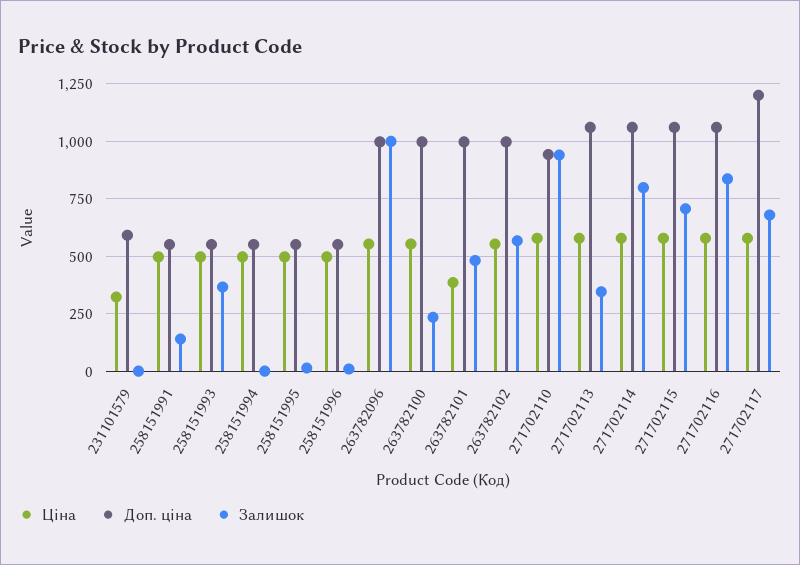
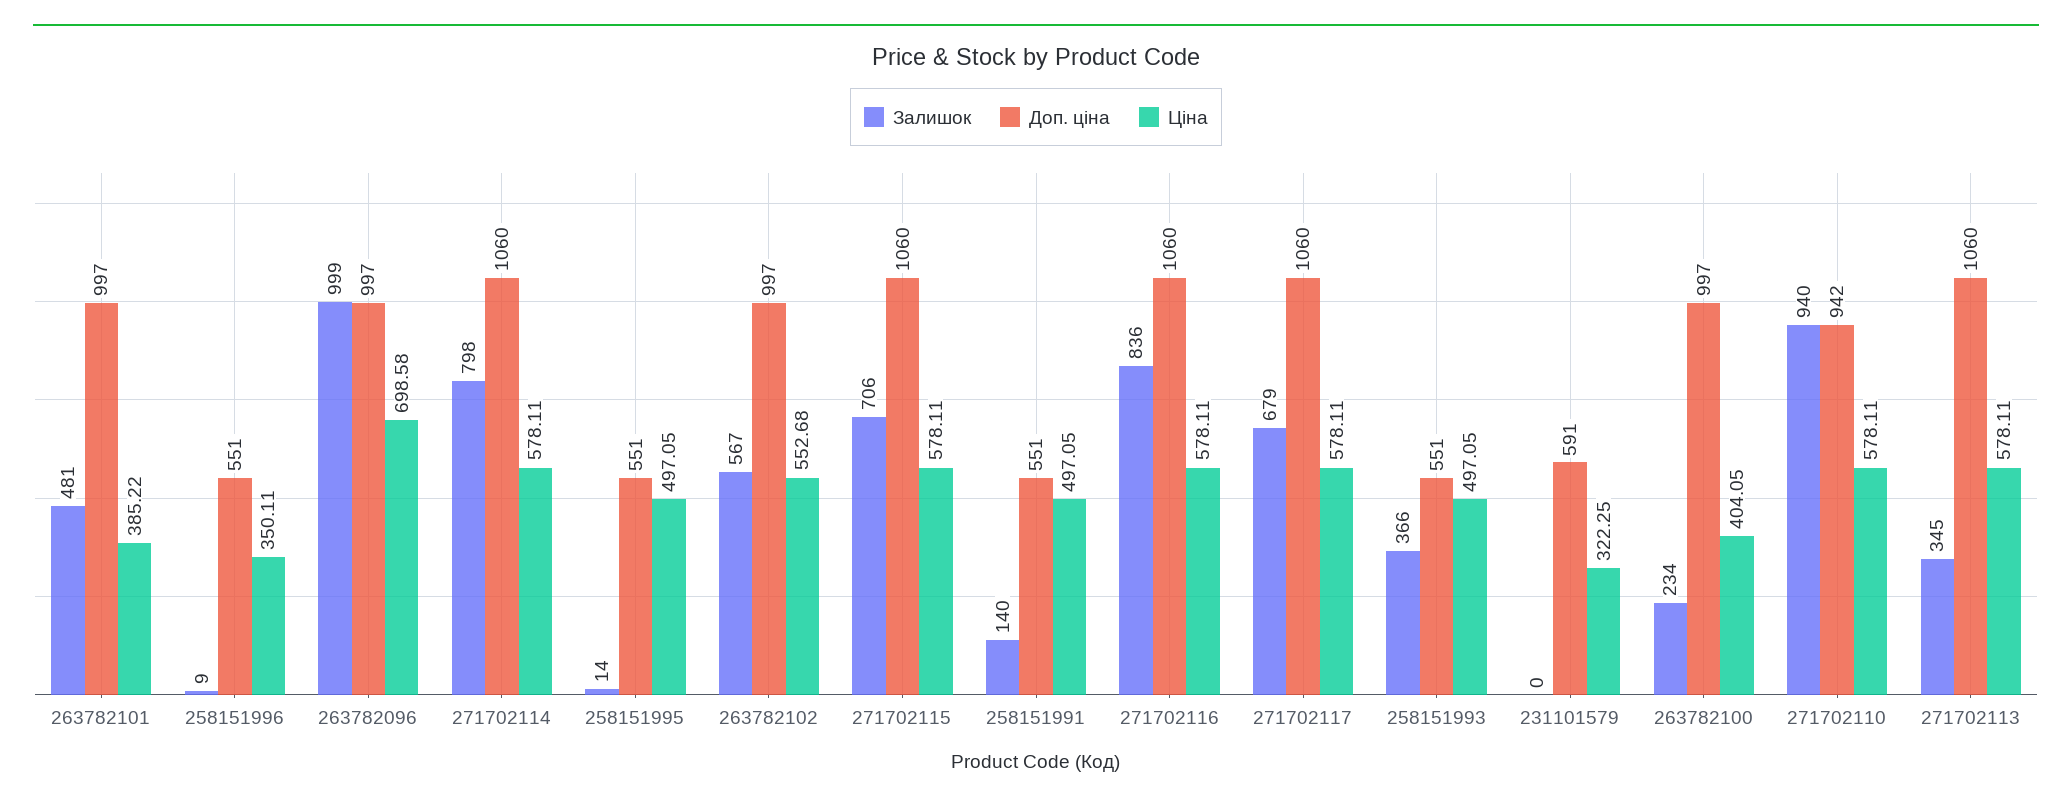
  {
    "Ціна": {
      "231101579": 322.25,
      "258151991": 497.05,
      "258151993": 497.05,
-     "258151994": 500,
      "258151995": 497.05,
-     "258151996": 500,
+     "258151996": 350.11,
-     "263782096": 550,
+     "263782096": 698.58,
-     "263782100": 550,
+     "263782100": 404.05,
      "263782101": 385.22,
      "263782102": 552.68,
      "271702110": 578.11,
      "271702113": 578.11,
      "271702114": 578.11,
      "271702115": 578.11,
      "271702116": 578.11,
      "271702117": 578.11
    },
    "Доп. ціна": {
      "231101579": 591,
      "258151991": 551,
      "258151993": 551,
-     "258151994": 550,
      "258151995": 551,
      "258151996": 551,
      "263782096": 997,
      "263782100": 997,
      "263782101": 997,
      "263782102": 997,
      "271702110": 942,
      "271702113": 1060,
      "271702114": 1060,
      "271702115": 1060,
      "271702116": 1060,
-     "271702117": 1200
+     "271702117": 1060
    },
    "Залишок": {
      "231101579": 0,
      "258151991": 140,
      "258151993": 366,
-     "258151994": 0,
      "258151995": 14,
      "258151996": 9,
      "263782096": 999,
      "263782100": 234,
      "263782101": 481,
      "263782102": 567,
      "271702110": 940,
      "271702113": 345,
      "271702114": 798,
      "271702115": 706,
      "271702116": 836,
      "271702117": 679
    }
  }

